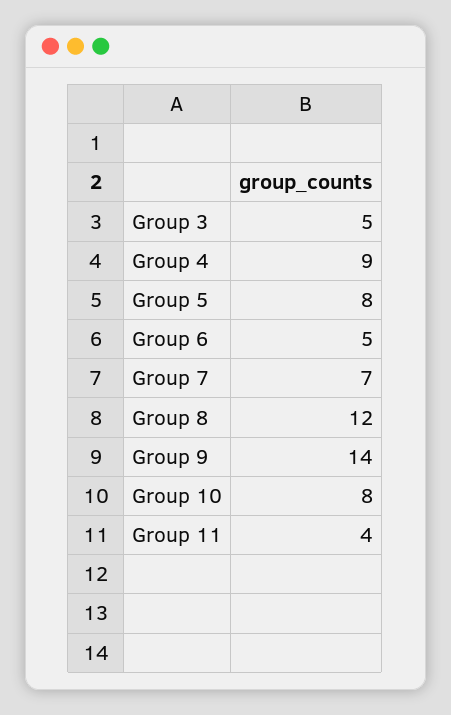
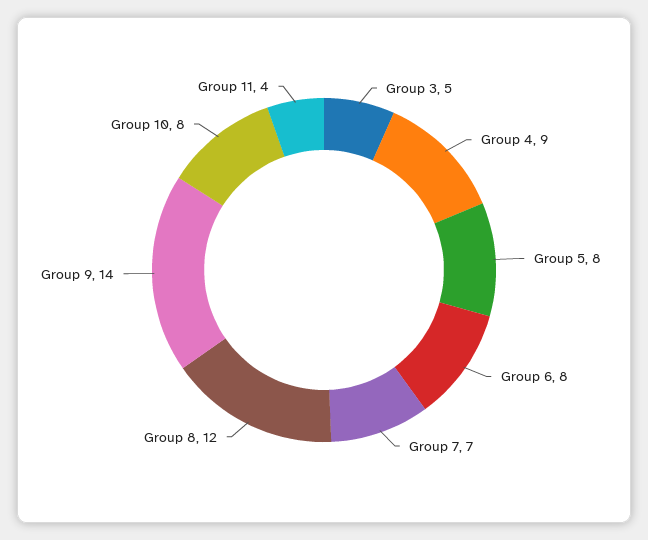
  {
    "Group 3": 5,
    "Group 4": 9,
    "Group 5": 8,
-   "Group 6": 5,
+   "Group 6": 8,
    "Group 7": 7,
    "Group 8": 12,
    "Group 9": 14,
    "Group 10": 8,
    "Group 11": 4
  }

